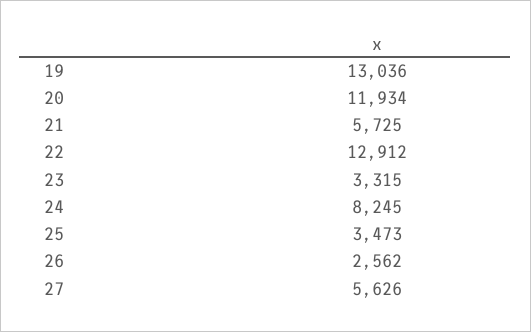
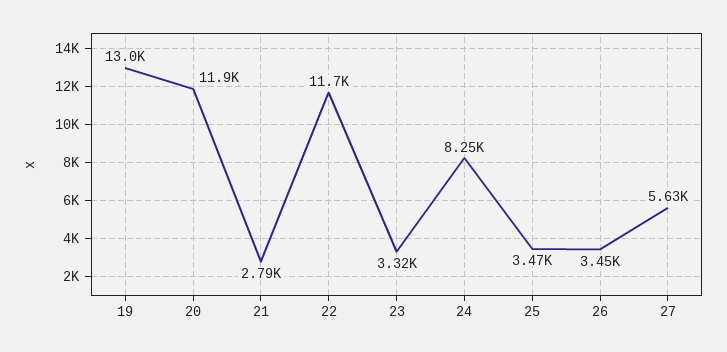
  {
    "19": 13036,
    "20": 11934,
-   "21": 5725,
+   "21": 2790,
-   "22": 12912,
+   "22": 11700,
    "23": 3315,
    "24": 8245,
    "25": 3473,
-   "26": 2562,
+   "26": 3450,
    "27": 5626
  }

